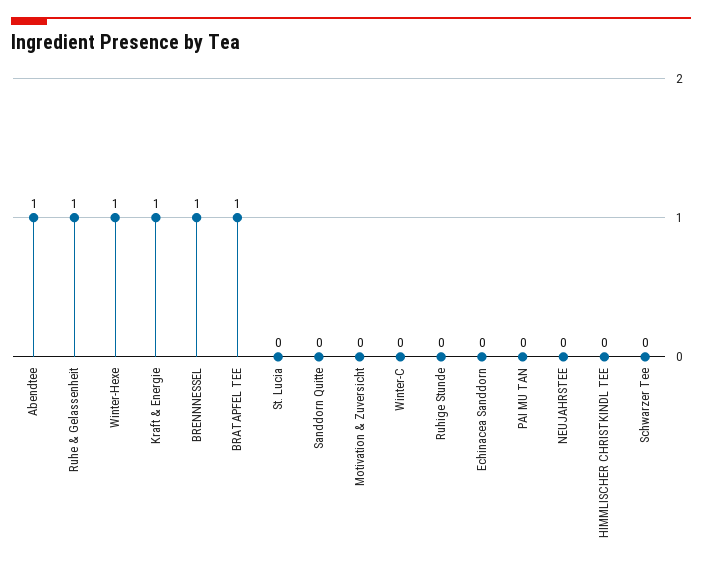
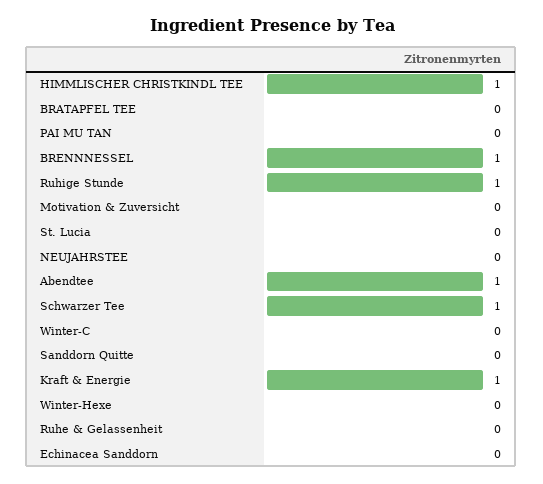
  {
    "Abendtee": 1,
-   "Ruhe & Gelassenheit": 1,
+   "Ruhe & Gelassenheit": 0,
-   "Winter-Hexe": 1,
+   "Winter-Hexe": 0,
    "Kraft & Energie": 1,
    "BRENNNESSEL": 1,
-   "BRATAPFEL TEE": 1,
+   "BRATAPFEL TEE": 0,
    "St. Lucia": 0,
    "Sanddorn Quitte": 0,
    "Motivation & Zuversicht": 0,
    "Winter-C": 0,
-   "Ruhige Stunde": 0,
+   "Ruhige Stunde": 1,
    "Echinacea Sanddorn": 0,
    "PAI MU TAN": 0,
    "NEUJAHRSTEE": 0,
-   "HIMMLISCHER CHRISTKINDL TEE": 0,
+   "HIMMLISCHER CHRISTKINDL TEE": 1,
-   "Schwarzer Tee": 0
+   "Schwarzer Tee": 1
  }

